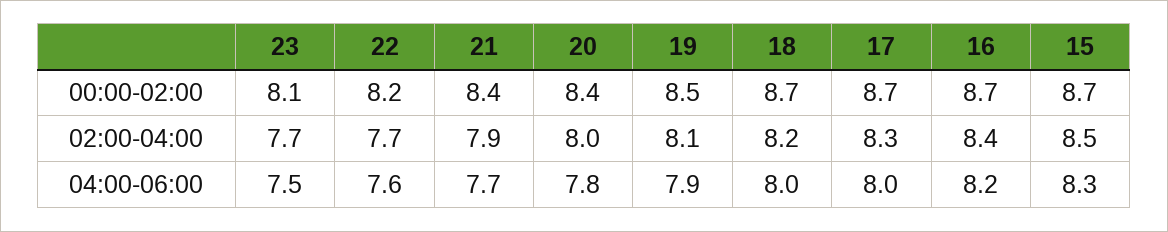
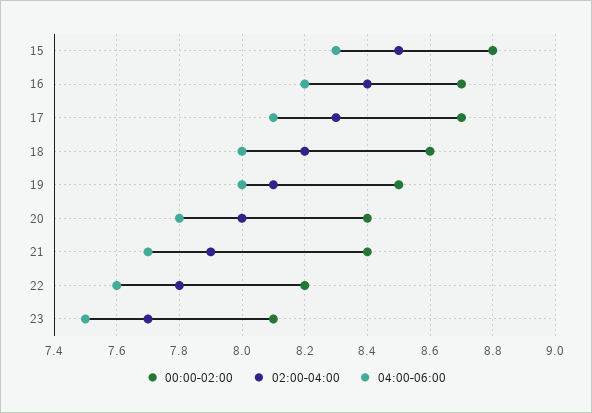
  {
    "00:00-02:00": {
      "23": 8.1,
      "22": 8.2,
      "21": 8.4,
      "20": 8.4,
      "19": 8.5,
-     "18": 8.7,
+     "18": 8.6,
      "17": 8.7,
      "16": 8.7,
-     "15": 8.7
+     "15": 8.8
    },
    "02:00-04:00": {
      "23": 7.7,
-     "22": 7.7,
+     "22": 7.8,
      "21": 7.9,
      "20": 8,
      "19": 8.1,
      "18": 8.2,
      "17": 8.3,
      "16": 8.4,
      "15": 8.5
    },
    "04:00-06:00": {
      "23": 7.5,
      "22": 7.6,
      "21": 7.7,
      "20": 7.8,
-     "19": 7.9,
+     "19": 8,
      "18": 8,
-     "17": 8,
+     "17": 8.1,
      "16": 8.2,
      "15": 8.3
    }
  }

